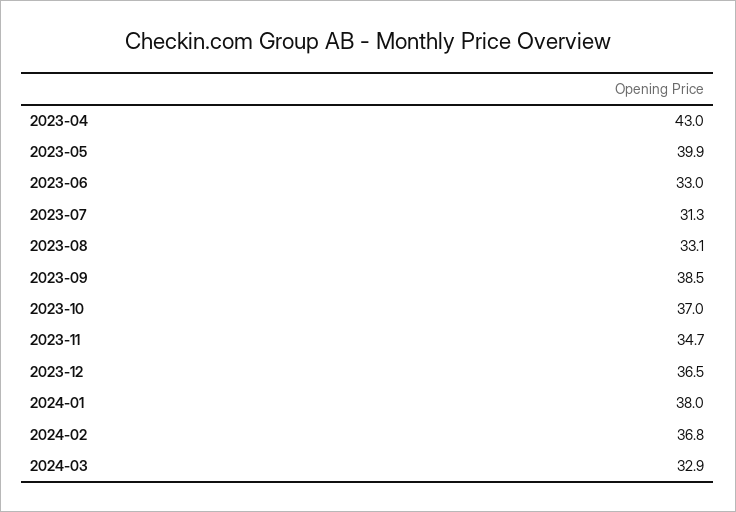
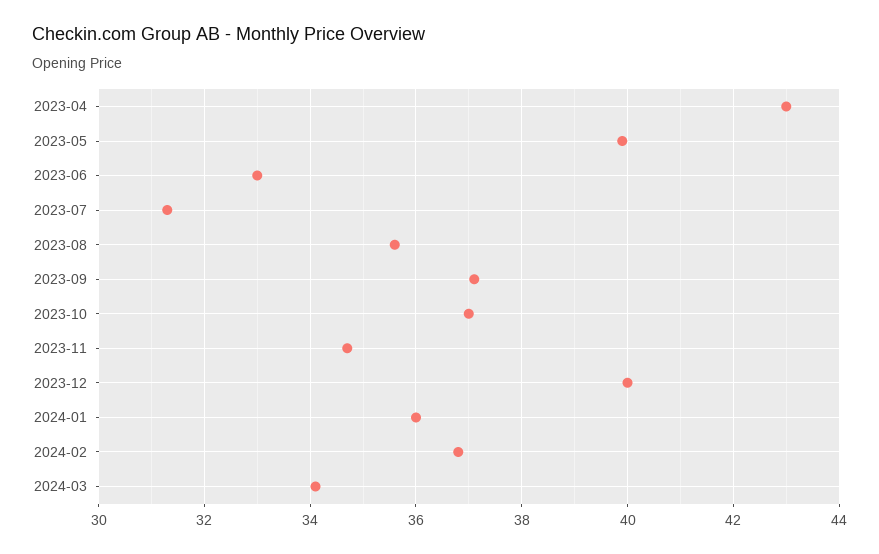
  {
    "2023-04": 43,
    "2023-05": 39.9,
    "2023-06": 33,
    "2023-07": 31.3,
-   "2023-08": 33.1,
+   "2023-08": 35.5,
-   "2023-09": 38.5,
+   "2023-09": 37,
    "2023-10": 37,
    "2023-11": 34.7,
-   "2023-12": 36.5,
+   "2023-12": 40,
-   "2024-01": 38,
+   "2024-01": 36,
    "2024-02": 36.8,
-   "2024-03": 32.9
+   "2024-03": 34
  }

